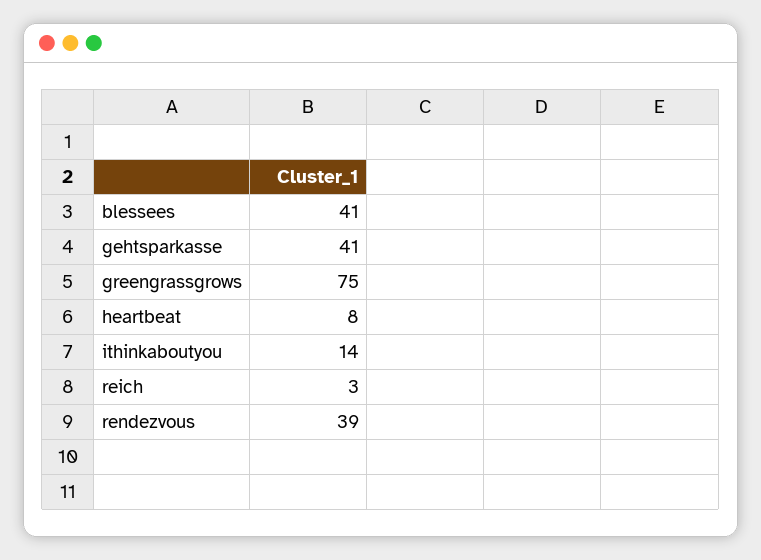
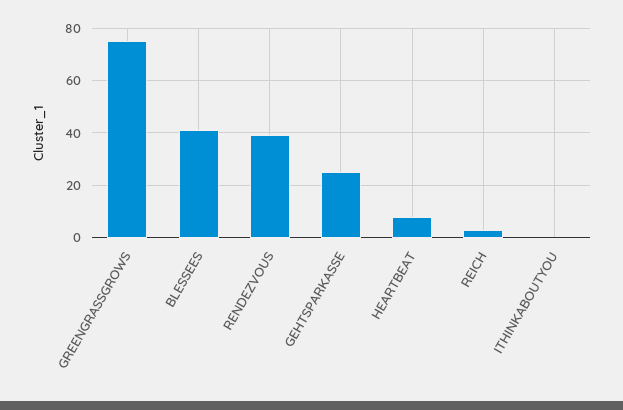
  {
    "blessees": 41,
-   "gehtsparkasse": 41,
+   "gehtsparkasse": 25,
    "greengrassgrows": 75,
    "heartbeat": 8,
-   "ithinkaboutyou": 14,
+   "ithinkaboutyou": 0,
    "reich": 3,
    "rendezvous": 39
  }

